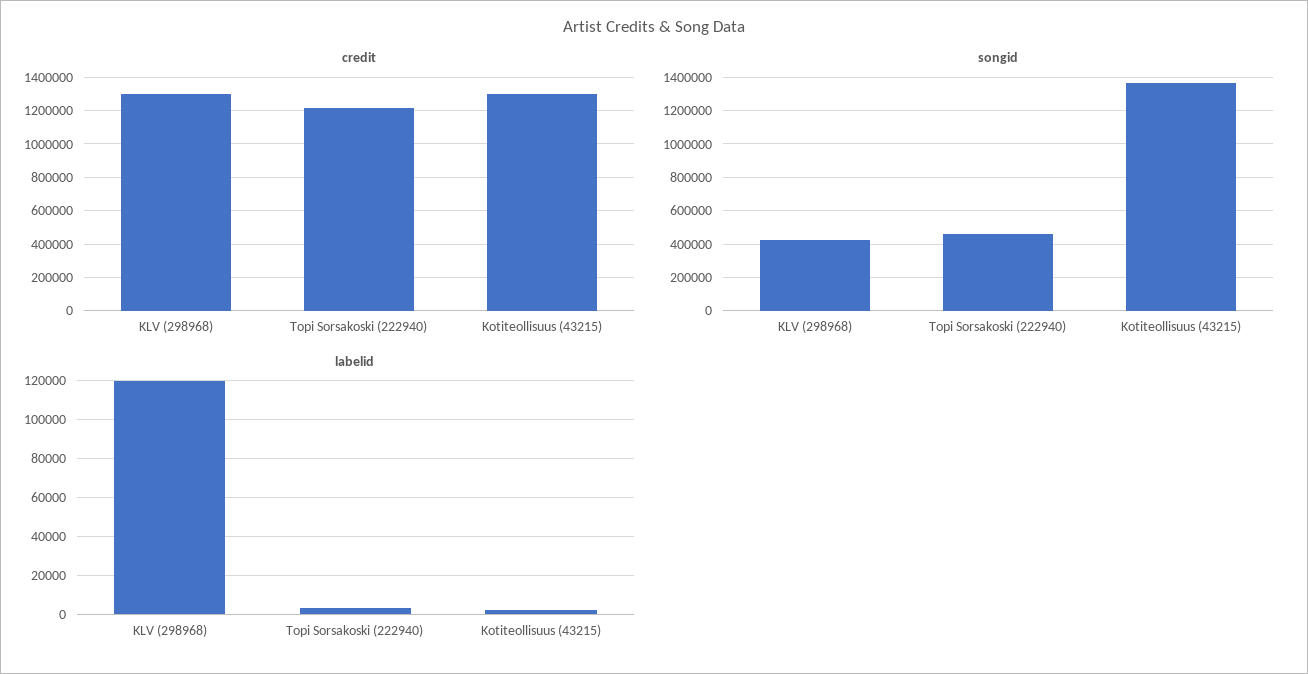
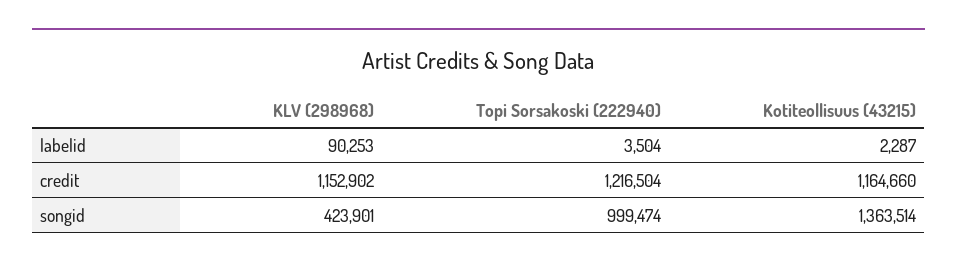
  {
    "credit": {
-     "KLV (298968)": 1300000,
+     "KLV (298968)": 1152902,
      "Topi Sorsakoski (222940)": 1216504,
-     "Kotiteollisuus (43215)": 1300000
+     "Kotiteollisuus (43215)": 1164660
    },
    "songid": {
      "KLV (298968)": 423901,
-     "Topi Sorsakoski (222940)": 450000,
+     "Topi Sorsakoski (222940)": 999474,
      "Kotiteollisuus (43215)": 1363514
    },
    "labelid": {
-     "KLV (298968)": 120000,
+     "KLV (298968)": 90253,
      "Topi Sorsakoski (222940)": 3504,
      "Kotiteollisuus (43215)": 2287
    }
  }

